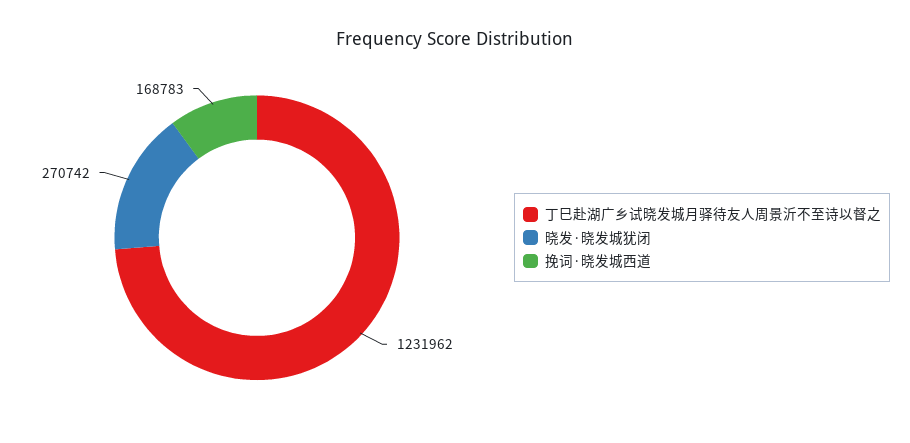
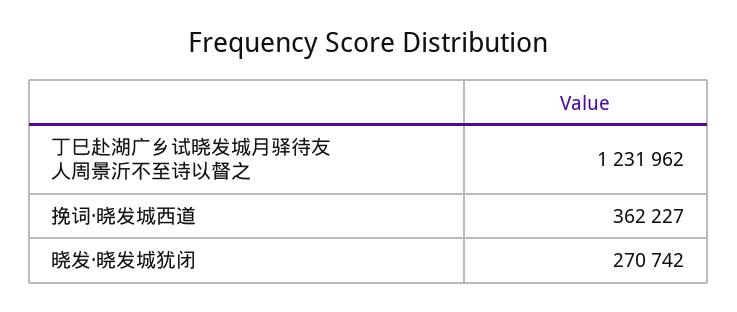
  {
    "丁巳赴湖广乡试晓发城月驿待友人周景沂不至诗以督之": 1231962,
    "晓发·晓发城犹闭": 270742,
-   "挽词·晓发城西道": 168783
+   "挽词·晓发城西道": 362227
  }

